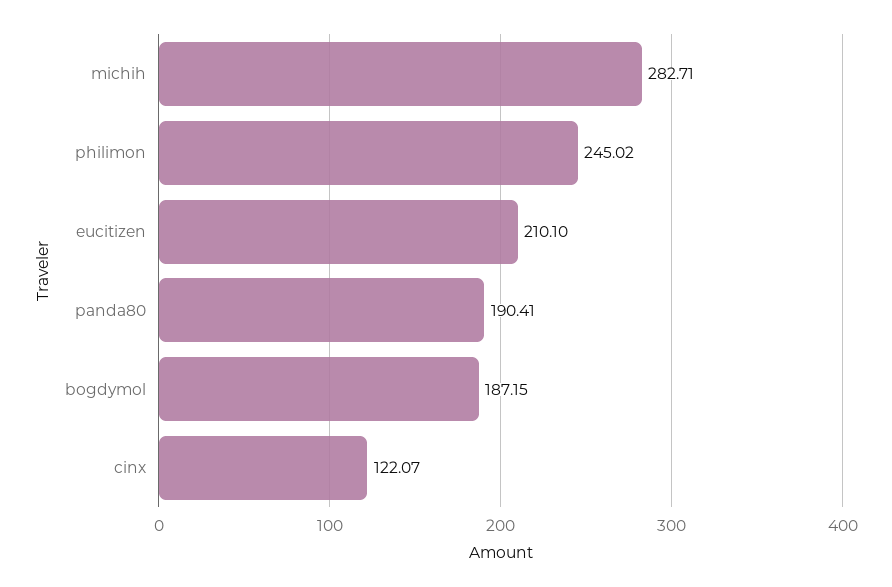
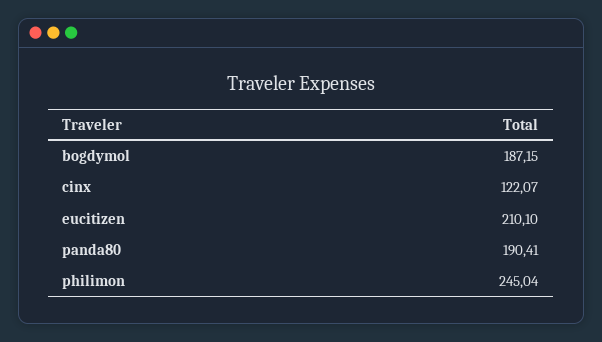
  {
-   "michih": 282.71,
-   "philimon": 245.02,
+   "philimon": 245.04,
    "eucitizen": 210.1,
    "panda80": 190.41,
    "bogdymol": 187.15,
    "cinx": 122.07
  }

